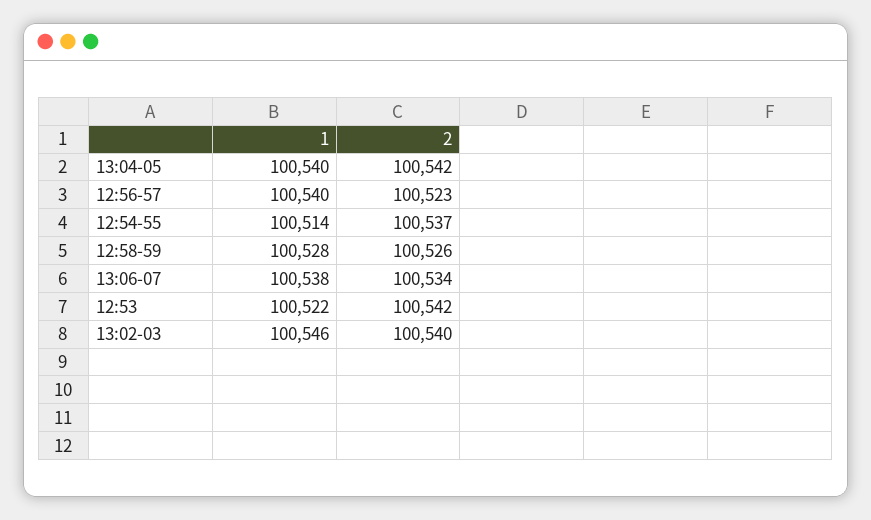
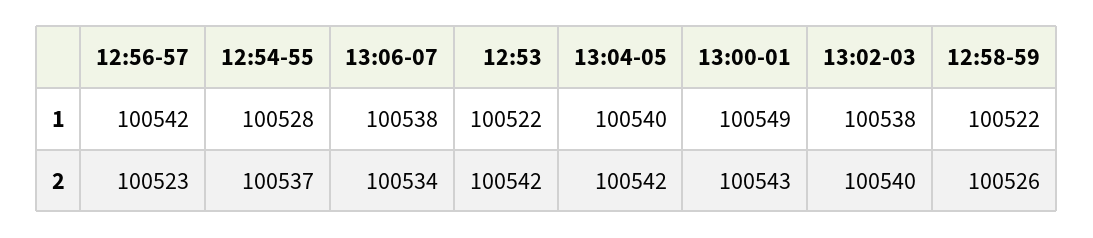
  {
    "1": {
      "13:04-05": 100540,
-     "12:56-57": 100540,
+     "12:56-57": 100542,
-     "12:54-55": 100514,
+     "12:54-55": 100528,
-     "12:58-59": 100528,
+     "12:58-59": 100522,
      "13:06-07": 100538,
      "12:53": 100522,
-     "13:02-03": 100546
+     "13:02-03": 100538,
+     "13:00-01": 100549
    },
    "2": {
      "13:04-05": 100542,
      "12:56-57": 100523,
      "12:54-55": 100537,
      "12:58-59": 100526,
      "13:06-07": 100534,
      "12:53": 100542,
-     "13:02-03": 100540
+     "13:02-03": 100540,
+     "13:00-01": 100543
    }
  }

